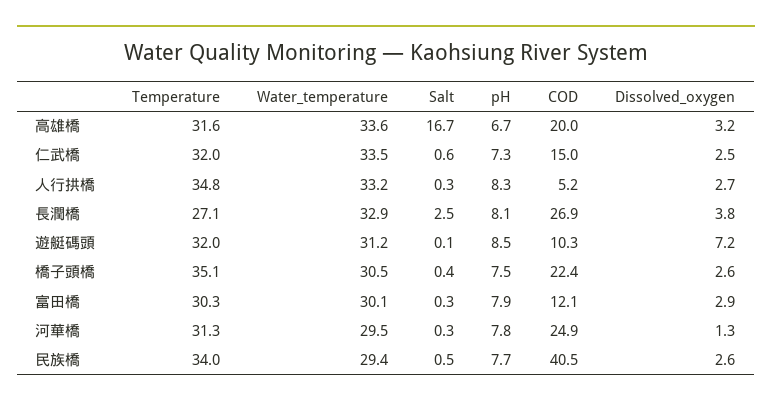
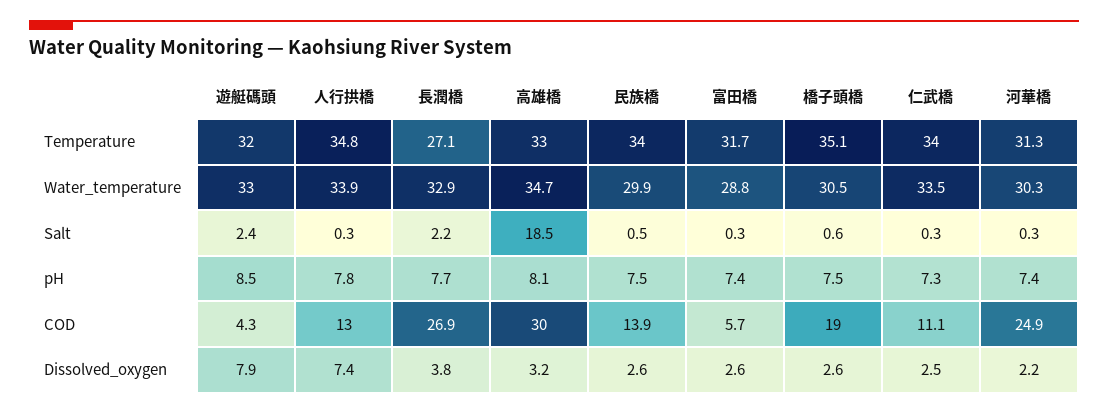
  {
    "Temperature": {
-     "高雄橋": 31.6,
+     "高雄橋": 33,
-     "仁武橋": 32,
+     "仁武橋": 34,
      "人行拱橋": 34.8,
      "長潤橋": 27.1,
      "遊艇碼頭": 32,
      "橋子頭橋": 35.1,
-     "富田橋": 30.3,
+     "富田橋": 31.7,
      "河華橋": 31.3,
      "民族橋": 34
    },
    "Water_temperature": {
-     "高雄橋": 33.6,
+     "高雄橋": 34.7,
      "仁武橋": 33.5,
-     "人行拱橋": 33.2,
+     "人行拱橋": 33.9,
      "長潤橋": 32.9,
-     "遊艇碼頭": 31.2,
+     "遊艇碼頭": 33,
      "橋子頭橋": 30.5,
-     "富田橋": 30.1,
+     "富田橋": 28.8,
-     "河華橋": 29.5,
+     "河華橋": 30.3,
-     "民族橋": 29.4
+     "民族橋": 29.9
    },
    "Salt": {
-     "高雄橋": 16.7,
+     "高雄橋": 18.5,
-     "仁武橋": 0.6,
+     "仁武橋": 0.3,
      "人行拱橋": 0.3,
-     "長潤橋": 2.5,
+     "長潤橋": 2.2,
-     "遊艇碼頭": 0.1,
+     "遊艇碼頭": 2.4,
-     "橋子頭橋": 0.4,
+     "橋子頭橋": 0.6,
      "富田橋": 0.3,
      "河華橋": 0.3,
      "民族橋": 0.5
    },
    "pH": {
-     "高雄橋": 6.7,
+     "高雄橋": 8.1,
      "仁武橋": 7.3,
-     "人行拱橋": 8.3,
+     "人行拱橋": 7.8,
-     "長潤橋": 8.1,
+     "長潤橋": 7.7,
      "遊艇碼頭": 8.5,
      "橋子頭橋": 7.5,
-     "富田橋": 7.9,
+     "富田橋": 7.4,
-     "河華橋": 7.8,
+     "河華橋": 7.4,
-     "民族橋": 7.7
+     "民族橋": 7.5
    },
    "COD": {
-     "高雄橋": 20,
+     "高雄橋": 30,
-     "仁武橋": 15,
+     "仁武橋": 11.1,
-     "人行拱橋": 5.2,
+     "人行拱橋": 13,
      "長潤橋": 26.9,
-     "遊艇碼頭": 10.3,
+     "遊艇碼頭": 4.3,
-     "橋子頭橋": 22.4,
+     "橋子頭橋": 19,
-     "富田橋": 12.1,
+     "富田橋": 5.7,
      "河華橋": 24.9,
-     "民族橋": 40.5
+     "民族橋": 13.9
    },
    "Dissolved_oxygen": {
      "高雄橋": 3.2,
      "仁武橋": 2.5,
-     "人行拱橋": 2.7,
+     "人行拱橋": 7.4,
      "長潤橋": 3.8,
-     "遊艇碼頭": 7.2,
+     "遊艇碼頭": 7.9,
      "橋子頭橋": 2.6,
-     "富田橋": 2.9,
+     "富田橋": 2.6,
-     "河華橋": 1.3,
+     "河華橋": 2.2,
      "民族橋": 2.6
    }
  }

